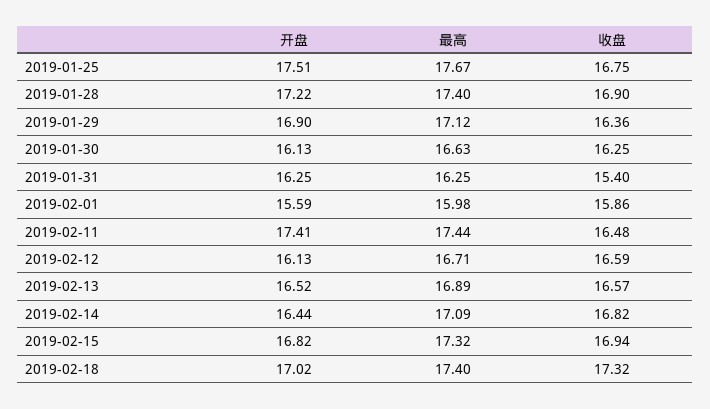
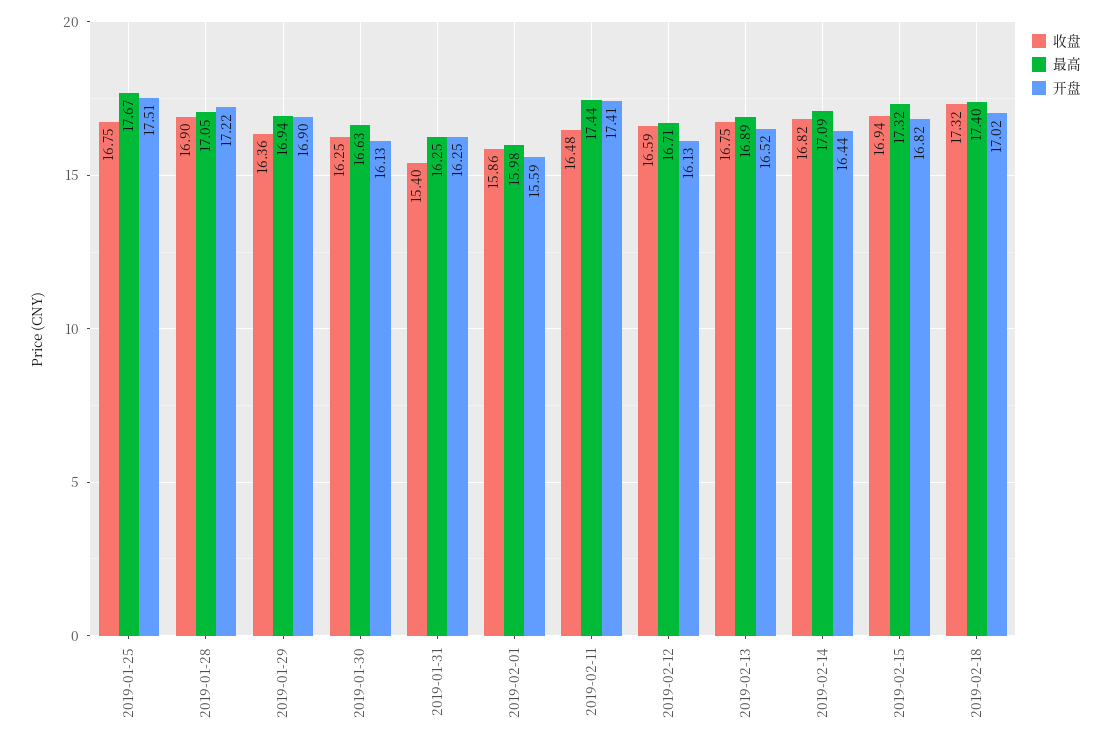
  {
    "开盘": {
      "2019-01-25": 17.51,
      "2019-01-28": 17.22,
      "2019-01-29": 16.9,
      "2019-01-30": 16.13,
      "2019-01-31": 16.25,
      "2019-02-01": 15.59,
      "2019-02-11": 17.41,
      "2019-02-12": 16.13,
      "2019-02-13": 16.52,
      "2019-02-14": 16.44,
      "2019-02-15": 16.82,
      "2019-02-18": 17.02
    },
    "最高": {
      "2019-01-25": 17.67,
-     "2019-01-28": 17.4,
+     "2019-01-28": 17.05,
-     "2019-01-29": 17.12,
+     "2019-01-29": 16.94,
      "2019-01-30": 16.63,
      "2019-01-31": 16.25,
      "2019-02-01": 15.98,
      "2019-02-11": 17.44,
      "2019-02-12": 16.71,
      "2019-02-13": 16.89,
      "2019-02-14": 17.09,
      "2019-02-15": 17.32,
      "2019-02-18": 17.4
    },
    "收盘": {
      "2019-01-25": 16.75,
      "2019-01-28": 16.9,
      "2019-01-29": 16.36,
      "2019-01-30": 16.25,
      "2019-01-31": 15.4,
      "2019-02-01": 15.86,
      "2019-02-11": 16.48,
      "2019-02-12": 16.59,
-     "2019-02-13": 16.57,
+     "2019-02-13": 16.75,
      "2019-02-14": 16.82,
      "2019-02-15": 16.94,
      "2019-02-18": 17.32
    }
  }

